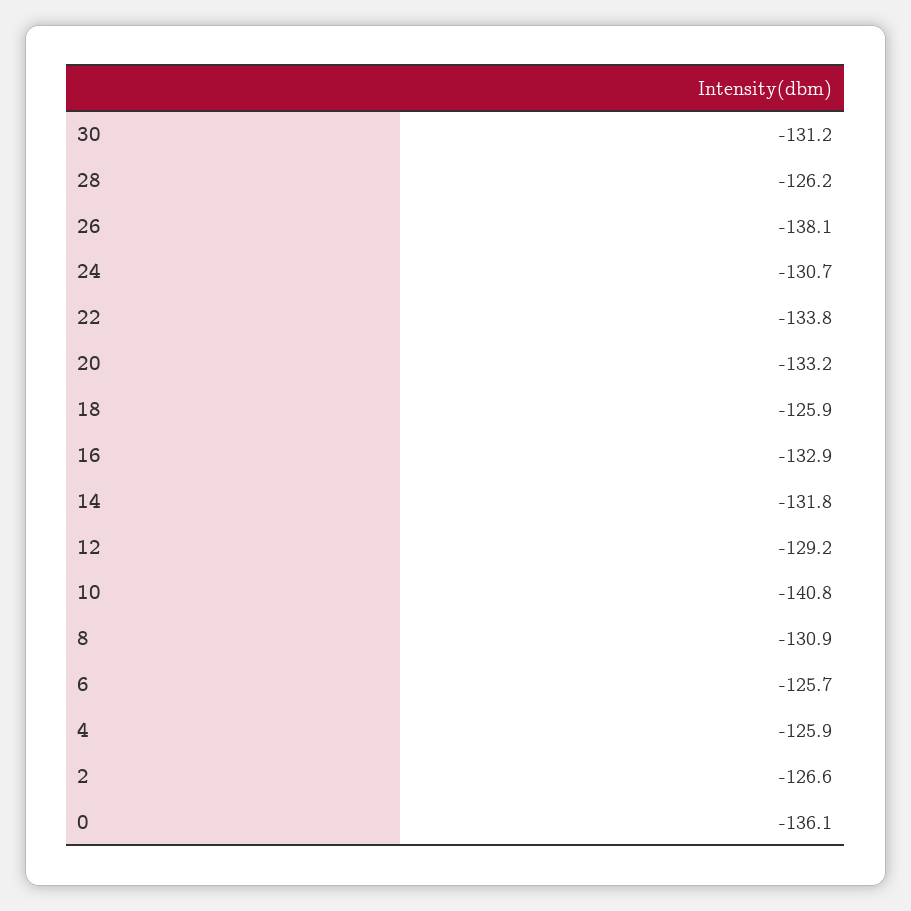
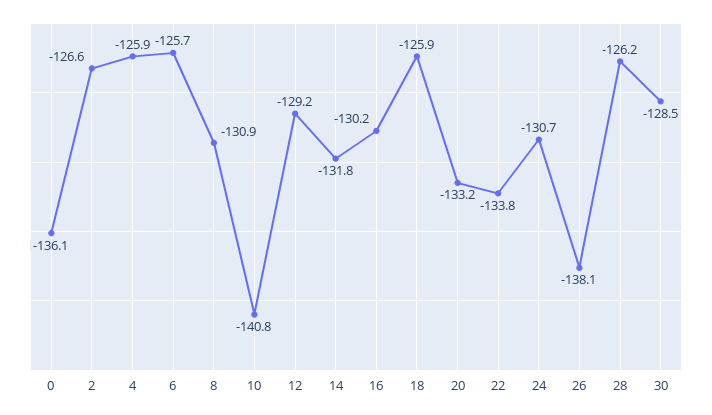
  {
-   "30": -131.2,
+   "30": -128.5,
    "28": -126.2,
    "26": -138.1,
    "24": -130.7,
    "22": -133.8,
    "20": -133.2,
    "18": -125.9,
-   "16": -132.9,
+   "16": -130.2,
    "14": -131.8,
    "12": -129.2,
    "10": -140.8,
    "8": -130.9,
    "6": -125.7,
    "4": -125.9,
    "2": -126.6,
    "0": -136.1
  }

